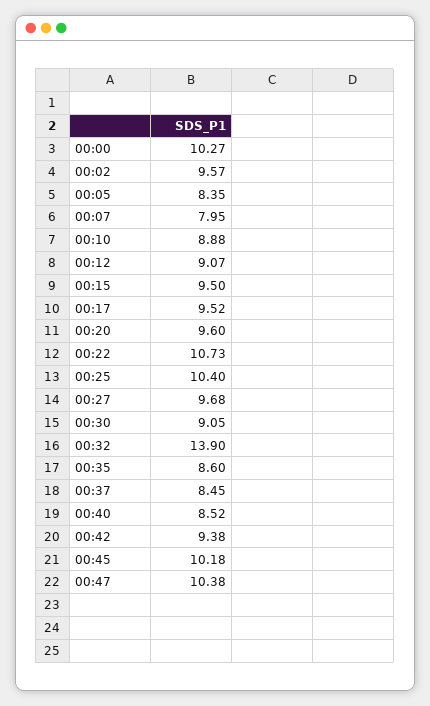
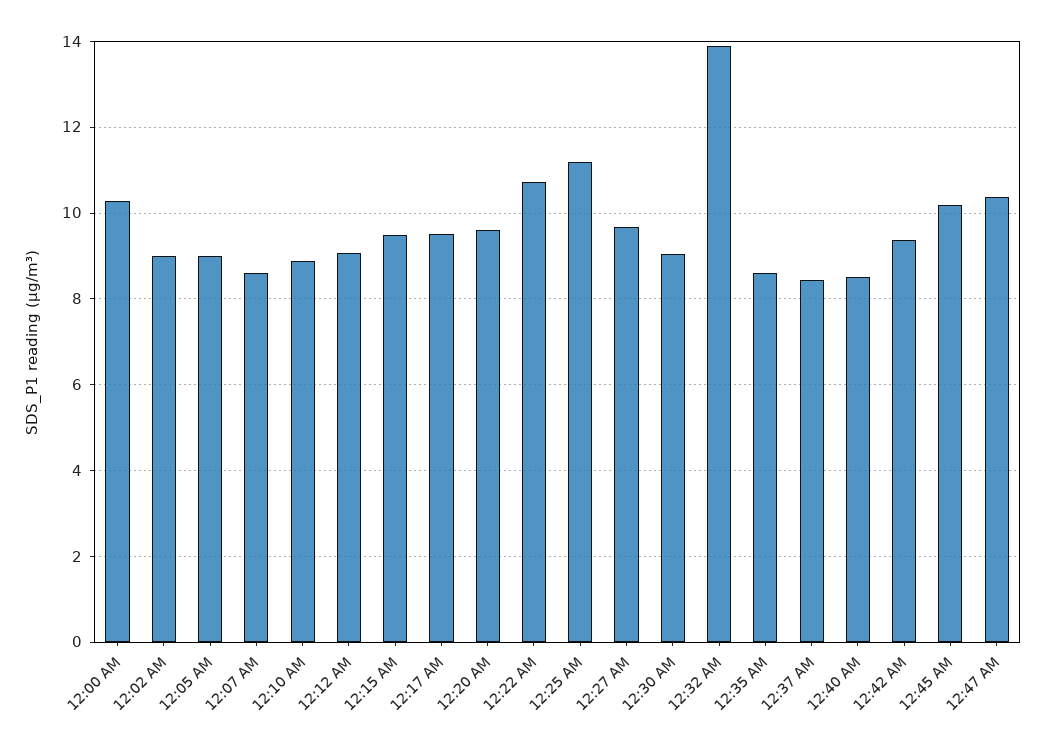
  {
    "00:00": 10.27,
-   "00:02": 9.57,
+   "00:02": 9,
-   "00:05": 8.35,
+   "00:05": 9,
-   "00:07": 7.95,
+   "00:07": 8.6,
    "00:10": 8.88,
    "00:12": 9.07,
    "00:15": 9.5,
    "00:17": 9.52,
    "00:20": 9.6,
    "00:22": 10.73,
-   "00:25": 10.4,
+   "00:25": 11.2,
    "00:27": 9.68,
    "00:30": 9.05,
    "00:32": 13.9,
    "00:35": 8.6,
    "00:37": 8.45,
    "00:40": 8.52,
    "00:42": 9.38,
    "00:45": 10.18,
    "00:47": 10.38
  }

